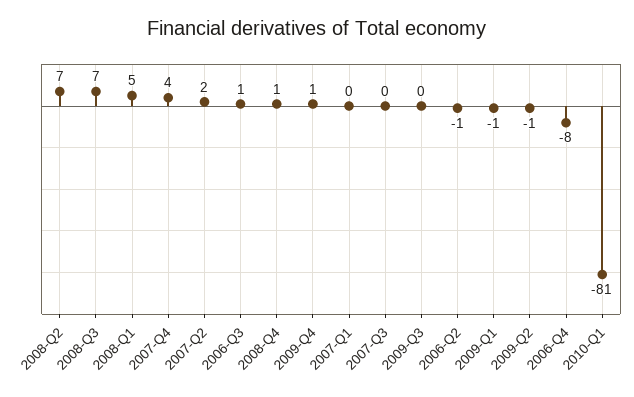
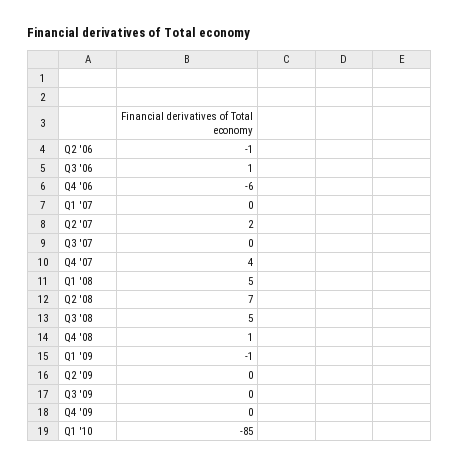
  {
    "2008-Q2": 7,
-   "2008-Q3": 7,
+   "2008-Q3": 5,
    "2008-Q1": 5,
    "2007-Q4": 4,
    "2007-Q2": 2,
    "2006-Q3": 1,
    "2008-Q4": 1,
-   "2009-Q4": 1,
+   "2009-Q4": 0,
    "2007-Q1": 0,
    "2007-Q3": 0,
    "2009-Q3": 0,
    "2006-Q2": -1,
    "2009-Q1": -1,
-   "2009-Q2": -1,
+   "2009-Q2": 0,
-   "2006-Q4": -8,
+   "2006-Q4": -6,
-   "2010-Q1": -81
+   "2010-Q1": -85
  }

